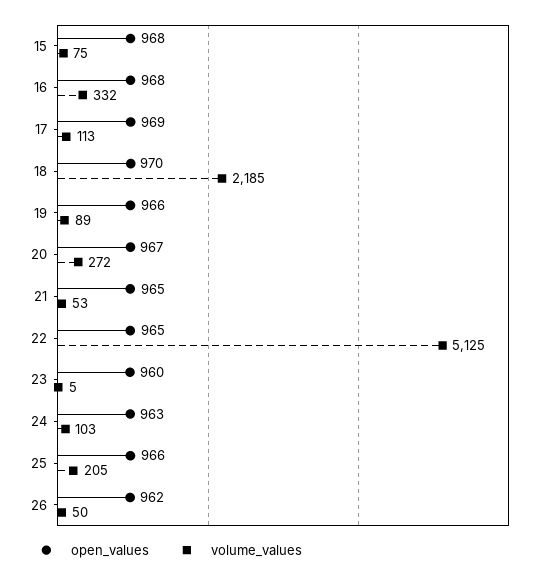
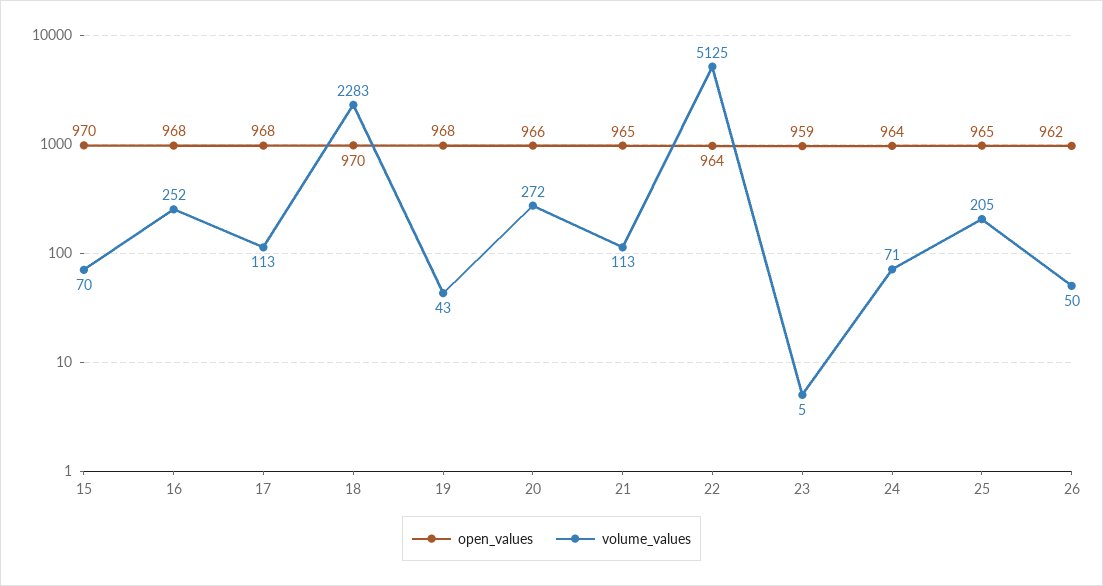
  {
    "open_values": {
-     "15": 968,
+     "15": 970,
      "16": 968,
-     "17": 969,
+     "17": 968,
      "18": 970,
-     "19": 966,
+     "19": 968,
-     "20": 967,
+     "20": 966,
      "21": 965,
-     "22": 965,
+     "22": 964,
-     "23": 960,
+     "23": 959,
-     "24": 963,
+     "24": 964,
-     "25": 966,
+     "25": 965,
      "26": 962
    },
    "volume_values": {
-     "15": 75,
+     "15": 70,
-     "16": 332,
+     "16": 252,
      "17": 113,
-     "18": 2185,
+     "18": 2283,
-     "19": 89,
+     "19": 43,
      "20": 272,
-     "21": 53,
+     "21": 113,
      "22": 5125,
      "23": 5,
-     "24": 103,
+     "24": 71,
      "25": 205,
      "26": 50
    }
  }

